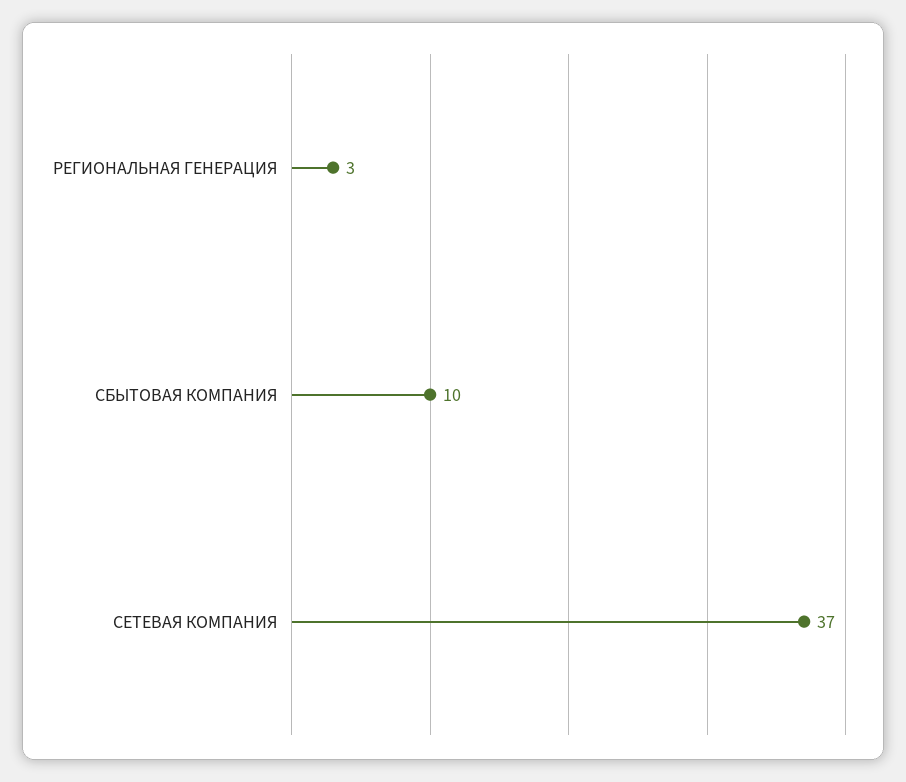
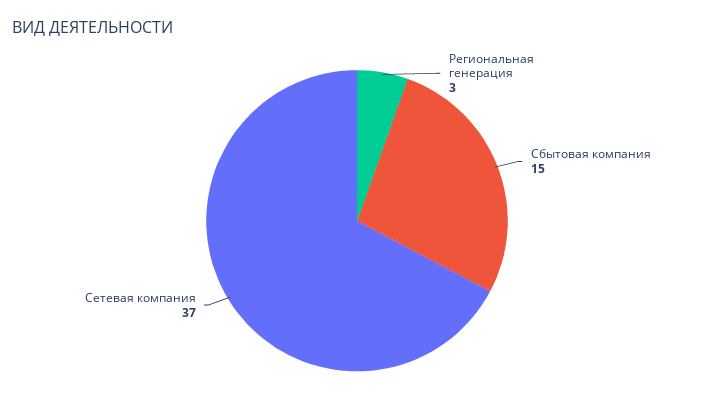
  {
    "РЕГИОНАЛЬНАЯ ГЕНЕРАЦИЯ": 3,
-   "СБЫТОВАЯ КОМПАНИЯ": 10,
+   "СБЫТОВАЯ КОМПАНИЯ": 15,
    "СЕТЕВАЯ КОМПАНИЯ": 37
  }

